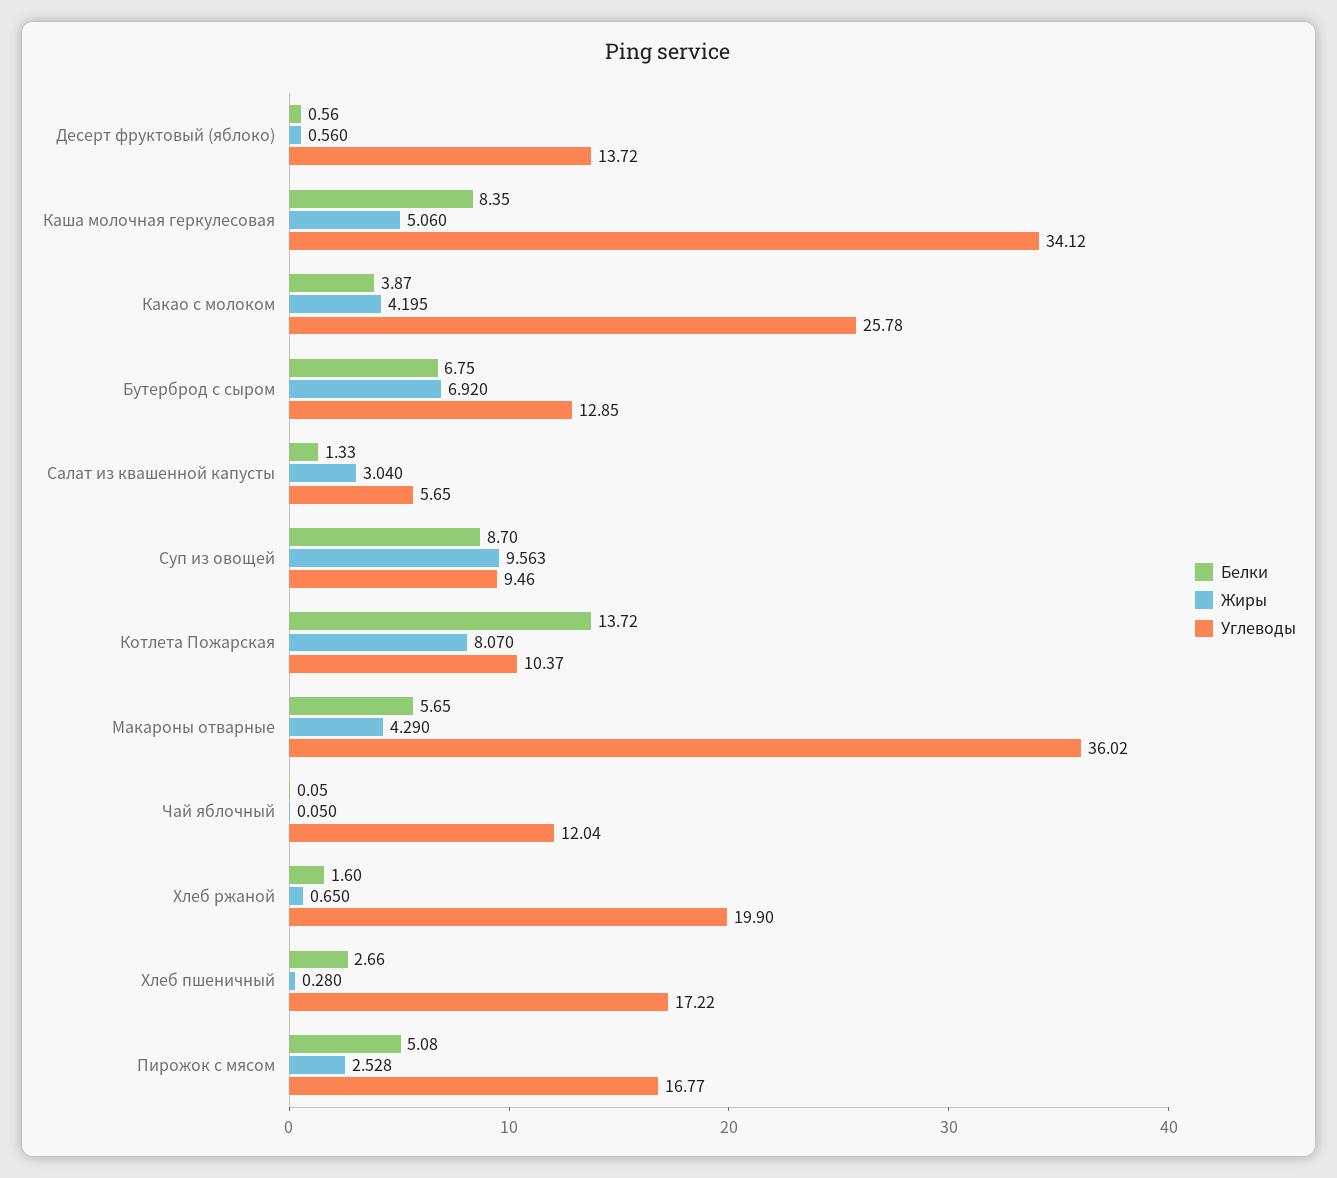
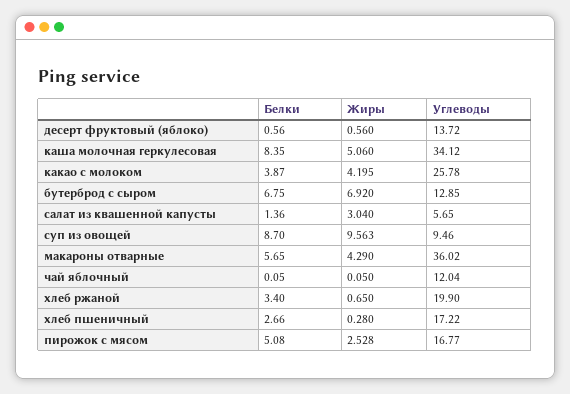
  {
    "Белки": {
      "Десерт фруктовый (яблоко)": 0.56,
      "Каша молочная геркулесовая": 8.35,
      "Какао с молоком": 3.87,
      "Бутерброд с сыром": 6.75,
-     "Салат из квашенной капусты": 1.33,
+     "Салат из квашенной капусты": 1.36,
      "Суп из овощей": 8.7,
-     "Котлета Пожарская": 13.72,
      "Макароны отварные": 5.65,
      "Чай яблочный": 0.05,
-     "Хлеб ржаной": 1.6,
+     "Хлеб ржаной": 3.4,
      "Хлеб пшеничный": 2.66,
      "Пирожок с мясом": 5.08
    },
    "Жиры": {
      "Десерт фруктовый (яблоко)": 0.56,
      "Каша молочная геркулесовая": 5.06,
      "Какао с молоком": 4.195,
      "Бутерброд с сыром": 6.92,
      "Салат из квашенной капусты": 3.04,
      "Суп из овощей": 9.563,
-     "Котлета Пожарская": 8.07,
      "Макароны отварные": 4.29,
      "Чай яблочный": 0.05,
      "Хлеб ржаной": 0.65,
      "Хлеб пшеничный": 0.28,
      "Пирожок с мясом": 2.528
    },
    "Углеводы": {
      "Десерт фруктовый (яблоко)": 13.72,
      "Каша молочная геркулесовая": 34.12,
      "Какао с молоком": 25.78,
      "Бутерброд с сыром": 12.85,
      "Салат из квашенной капусты": 5.65,
      "Суп из овощей": 9.46,
-     "Котлета Пожарская": 10.37,
      "Макароны отварные": 36.02,
      "Чай яблочный": 12.04,
      "Хлеб ржаной": 19.9,
      "Хлеб пшеничный": 17.22,
      "Пирожок с мясом": 16.77
    }
  }

